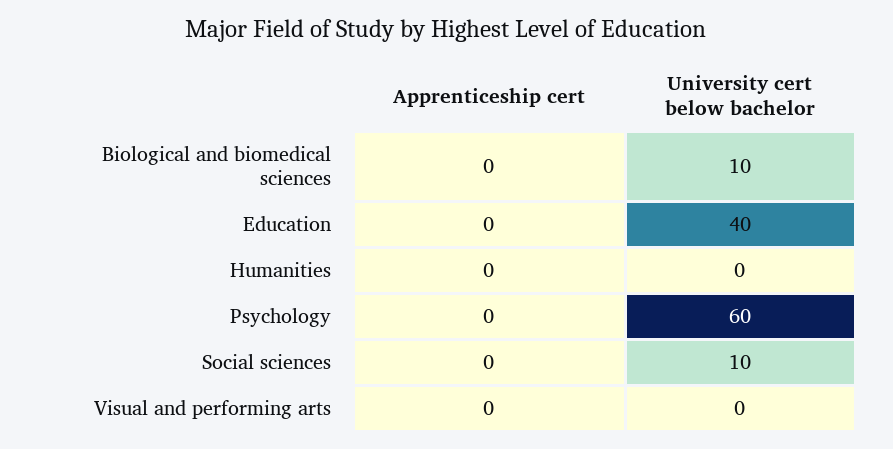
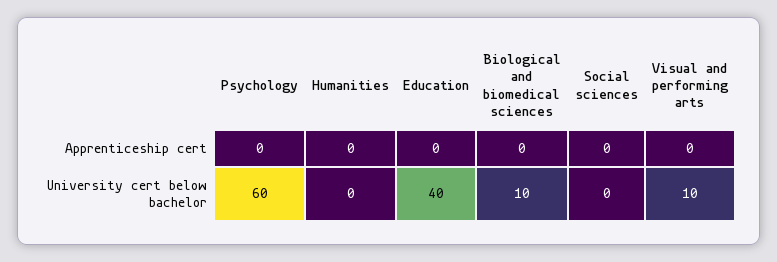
  {
    "Apprenticeship cert": {
      "Biological and biomedical sciences": 0,
      "Education": 0,
      "Humanities": 0,
      "Psychology": 0,
      "Social sciences": 0,
      "Visual and performing arts": 0
    },
    "University cert below bachelor": {
      "Biological and biomedical sciences": 10,
      "Education": 40,
      "Humanities": 0,
      "Psychology": 60,
-     "Social sciences": 10,
+     "Social sciences": 0,
-     "Visual and performing arts": 0
+     "Visual and performing arts": 10
    }
  }

